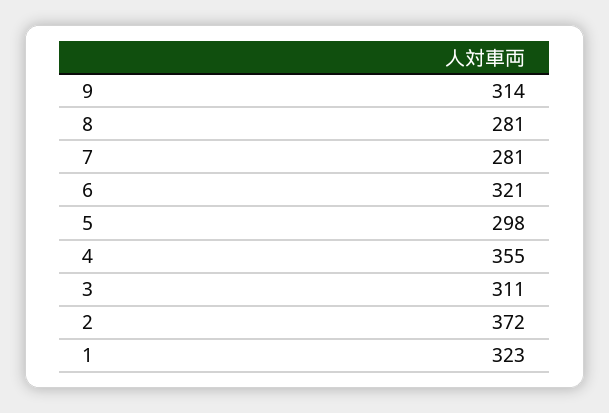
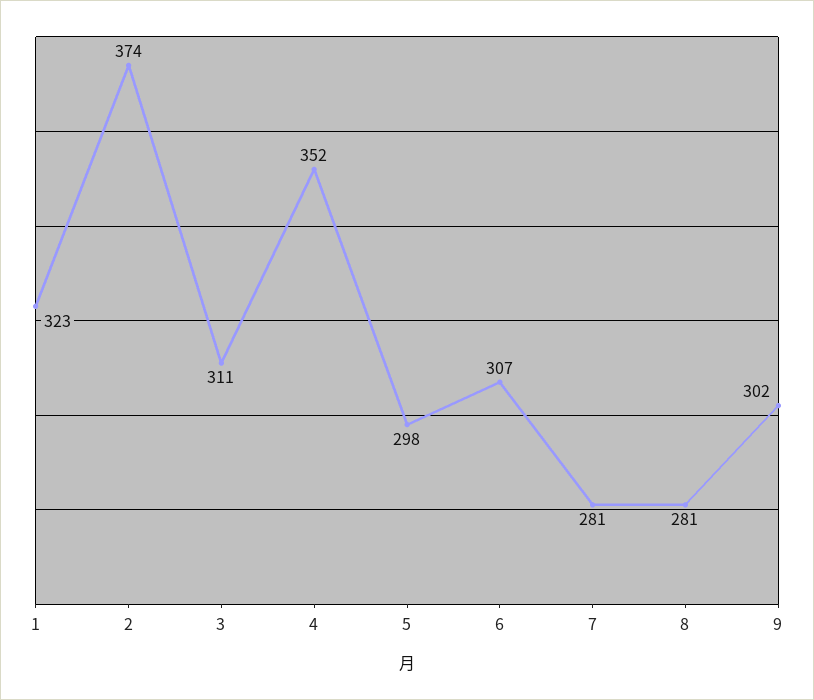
  {
-   "9": 314,
+   "9": 302,
    "8": 281,
    "7": 281,
-   "6": 321,
+   "6": 307,
    "5": 298,
-   "4": 355,
+   "4": 352,
    "3": 311,
-   "2": 372,
+   "2": 374,
    "1": 323
  }

